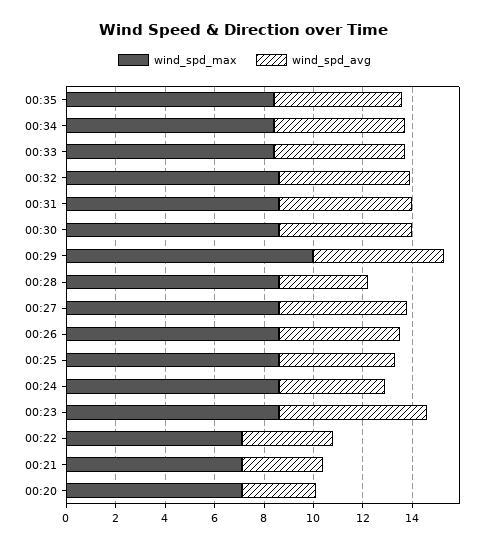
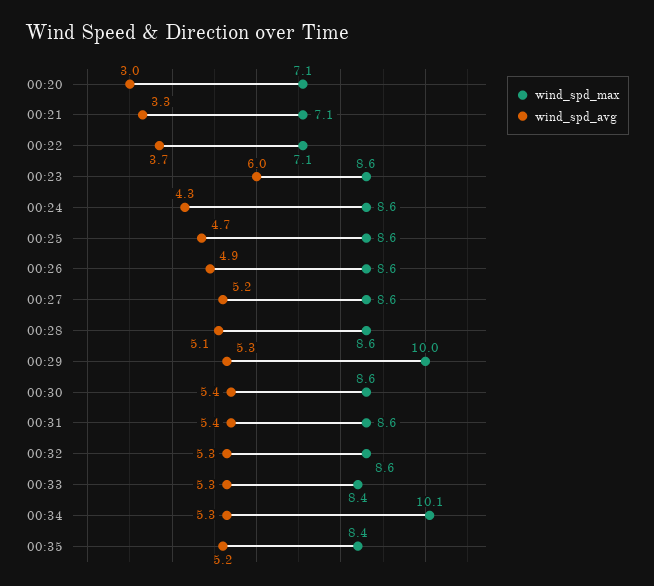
  {
    "wind_spd_max": {
      "00:35": 8.4,
-     "00:34": 8.5,
+     "00:34": 10.1,
      "00:33": 8.4,
      "00:32": 8.6,
      "00:31": 8.6,
      "00:30": 8.6,
      "00:29": 10,
      "00:28": 8.6,
      "00:27": 8.6,
      "00:26": 8.6,
      "00:25": 8.6,
      "00:24": 8.6,
      "00:23": 8.6,
      "00:22": 7.1,
      "00:21": 7.1,
      "00:20": 7.1
    },
    "wind_spd_avg": {
      "00:35": 5.2,
      "00:34": 5.3,
      "00:33": 5.3,
      "00:32": 5.3,
      "00:31": 5.4,
      "00:30": 5.4,
      "00:29": 5.3,
-     "00:28": 3.5,
+     "00:28": 5.1,
      "00:27": 5.2,
      "00:26": 4.9,
      "00:25": 4.7,
      "00:24": 4.3,
      "00:23": 6,
      "00:22": 3.7,
      "00:21": 3.3,
      "00:20": 3
    }
  }

